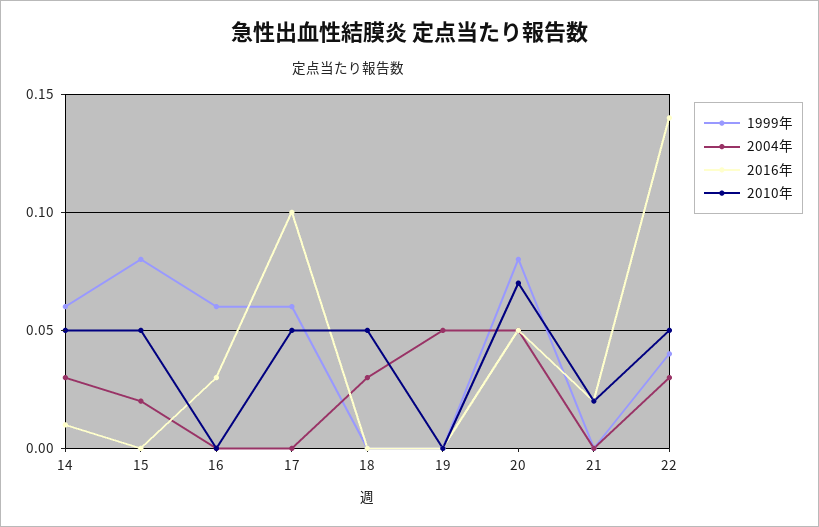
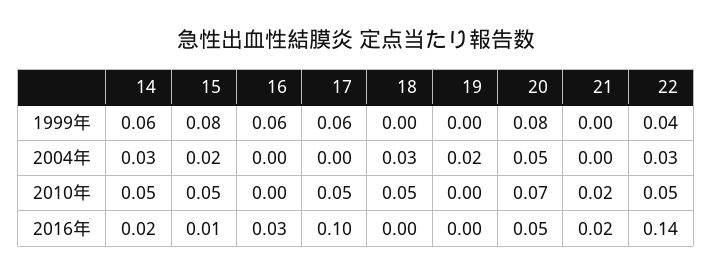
  {
    "1999年": {
      "14": 0.06,
      "15": 0.08,
      "16": 0.06,
      "17": 0.06,
      "18": 0,
      "19": 0,
      "20": 0.08,
      "21": 0,
      "22": 0.04
    },
    "2004年": {
      "14": 0.03,
      "15": 0.02,
      "16": 0,
      "17": 0,
      "18": 0.03,
-     "19": 0.05,
+     "19": 0.02,
      "20": 0.05,
      "21": 0,
      "22": 0.03
    },
    "2016年": {
-     "14": 0.01,
+     "14": 0.02,
-     "15": 0,
+     "15": 0.01,
      "16": 0.03,
      "17": 0.1,
      "18": 0,
      "19": 0,
      "20": 0.05,
      "21": 0.02,
      "22": 0.14
    },
    "2010年": {
      "14": 0.05,
      "15": 0.05,
      "16": 0,
      "17": 0.05,
      "18": 0.05,
      "19": 0,
      "20": 0.07,
      "21": 0.02,
      "22": 0.05
    }
  }

